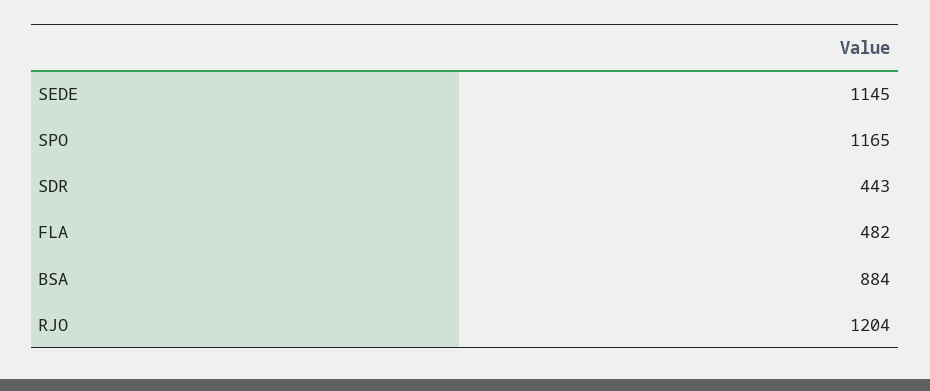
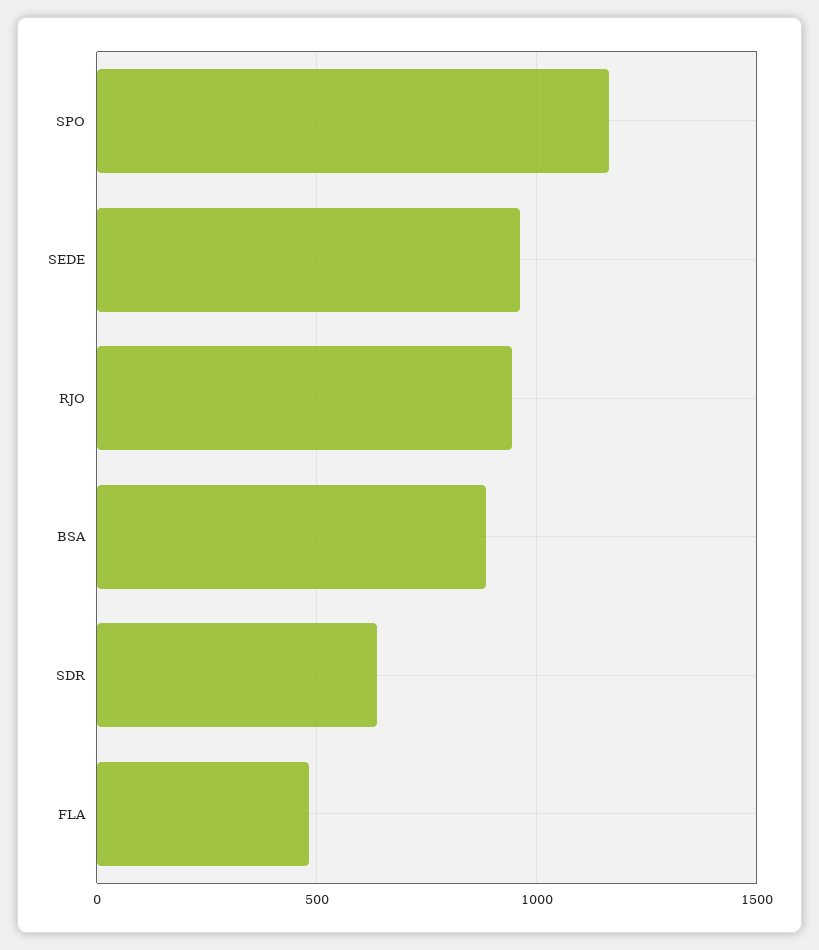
  {
-   "SEDE": 1145,
+   "SEDE": 950,
    "SPO": 1165,
-   "SDR": 443,
+   "SDR": 650,
    "FLA": 482,
    "BSA": 884,
-   "RJO": 1204
+   "RJO": 950
  }

